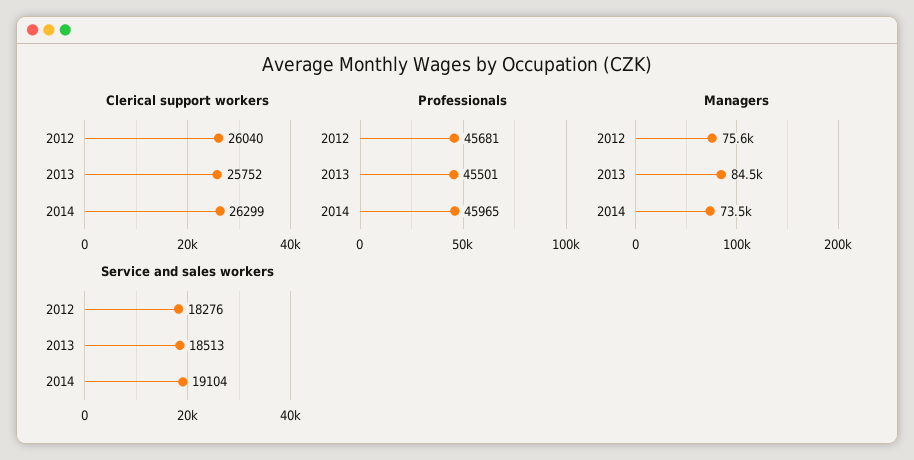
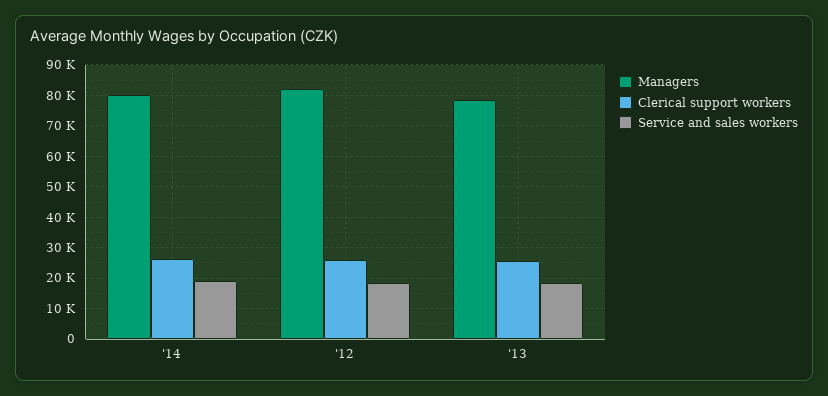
  {
    "Clerical support workers": {
      "2012": 26040,
      "2013": 25752,
      "2014": 26299
    },
-   "Professionals": {
-     "2012": 45681,
-     "2013": 45501,
-     "2014": 45965
-   },
    "Managers": {
-     "2012": 75600,
+     "2012": 82000,
-     "2013": 84500,
+     "2013": 78000,
-     "2014": 73500
+     "2014": 80000
    },
    "Service and sales workers": {
      "2012": 18276,
      "2013": 18513,
      "2014": 19104
    }
  }

